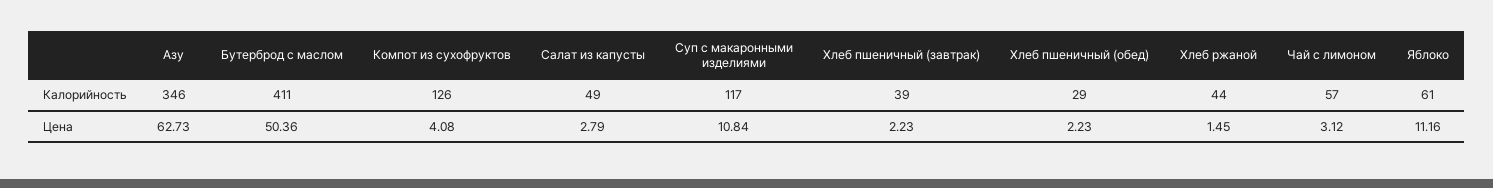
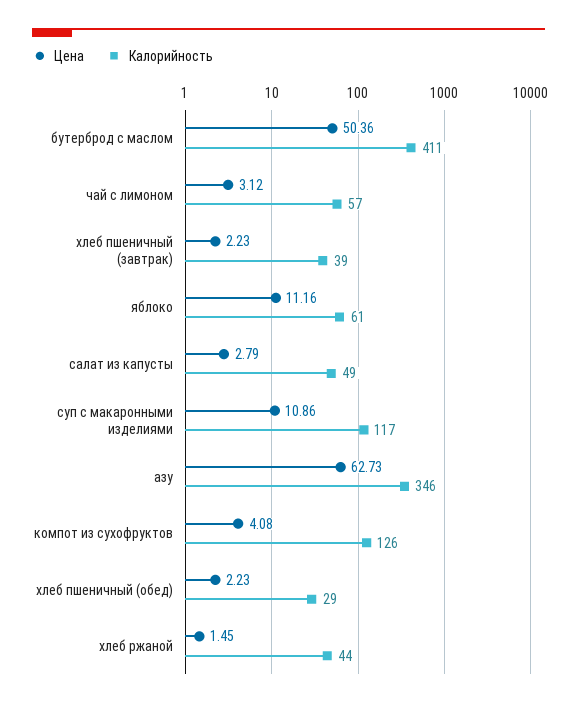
  {
    "Калорийность": {
      "Азу": 346,
      "Бутерброд с маслом": 411,
      "Компот из сухофруктов": 126,
      "Салат из капусты": 49,
      "Суп с макаронными изделиями": 117,
      "Хлеб пшеничный (завтрак)": 39,
      "Хлеб пшеничный (обед)": 29,
      "Хлеб ржаной": 44,
      "Чай с лимоном": 57,
      "Яблоко": 61
    },
    "Цена": {
      "Азу": 62.73,
      "Бутерброд с маслом": 50.36,
      "Компот из сухофруктов": 4.08,
      "Салат из капусты": 2.79,
-     "Суп с макаронными изделиями": 10.84,
+     "Суп с макаронными изделиями": 10.86,
      "Хлеб пшеничный (завтрак)": 2.23,
      "Хлеб пшеничный (обед)": 2.23,
      "Хлеб ржаной": 1.45,
      "Чай с лимоном": 3.12,
      "Яблоко": 11.16
    }
  }

